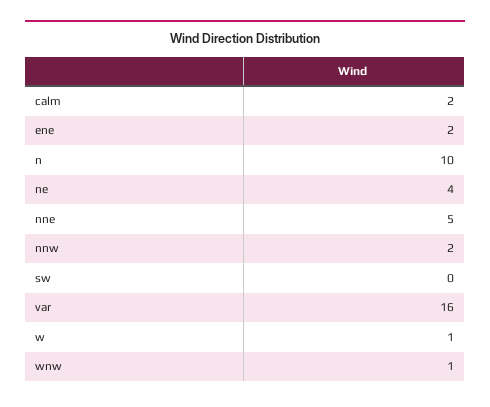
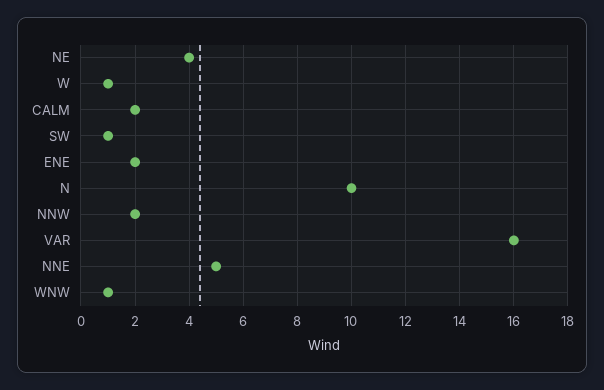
  {
    "calm": 2,
    "ene": 2,
    "n": 10,
    "ne": 4,
    "nne": 5,
    "nnw": 2,
-   "sw": 0,
+   "sw": 1,
    "var": 16,
    "w": 1,
    "wnw": 1
  }

